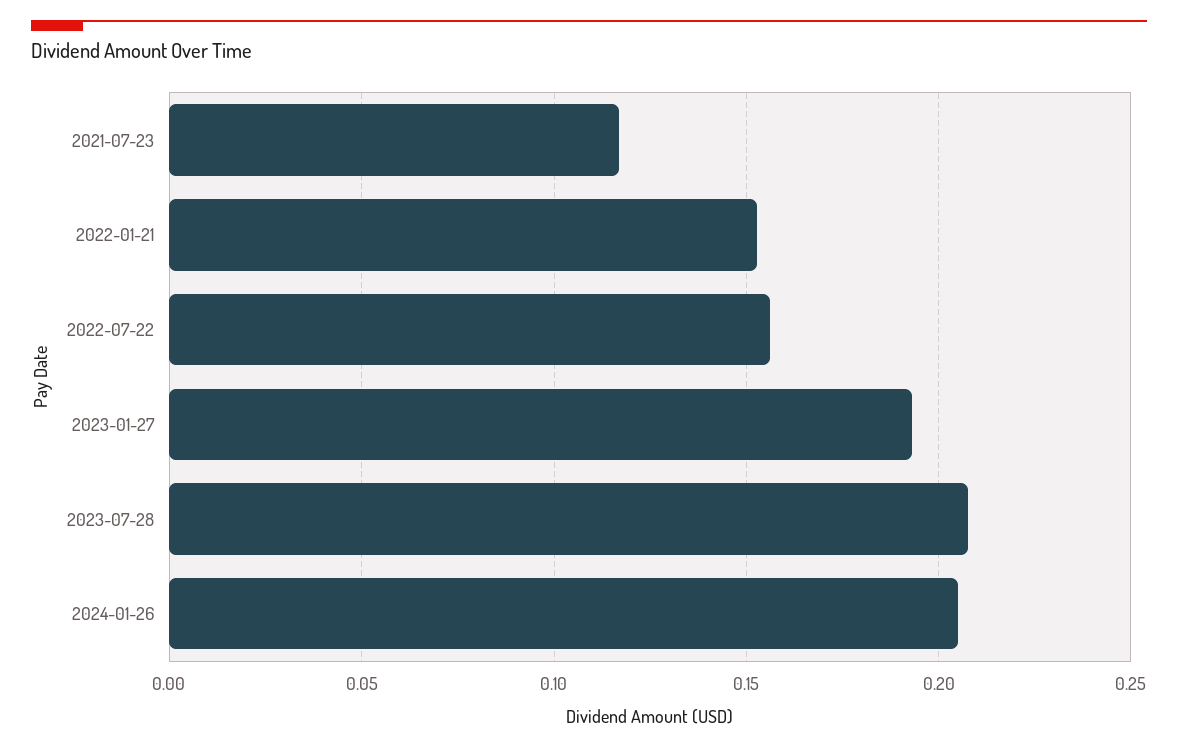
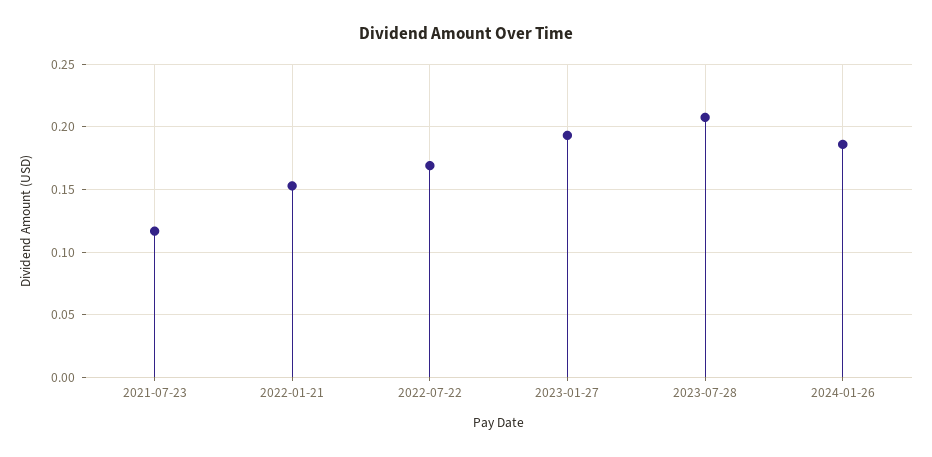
  {
    "2021-07-23": 0.115,
    "2022-01-21": 0.155,
-   "2022-07-22": 0.155,
+   "2022-07-22": 0.17,
    "2023-01-27": 0.195,
    "2023-07-28": 0.21,
-   "2024-01-26": 0.205
+   "2024-01-26": 0.185
  }

